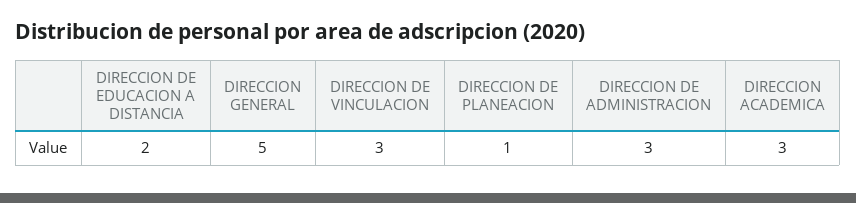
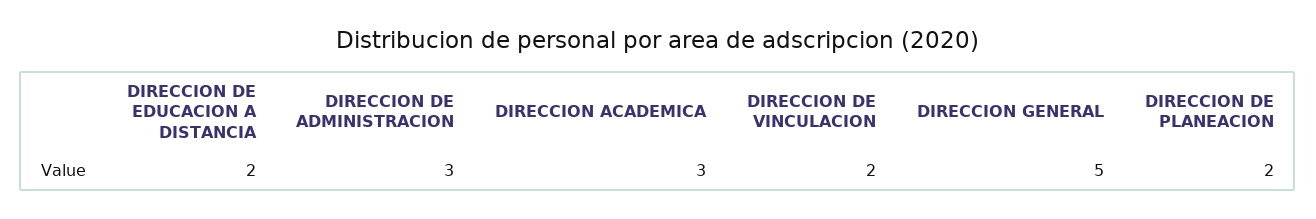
  {
    "DIRECCION DE EDUCACION A DISTANCIA": 2,
    "DIRECCION GENERAL": 5,
-   "DIRECCION DE VINCULACION": 3,
+   "DIRECCION DE VINCULACION": 2,
-   "DIRECCION DE PLANEACION": 1,
+   "DIRECCION DE PLANEACION": 2,
    "DIRECCION DE ADMINISTRACION": 3,
    "DIRECCION ACADEMICA": 3
  }

